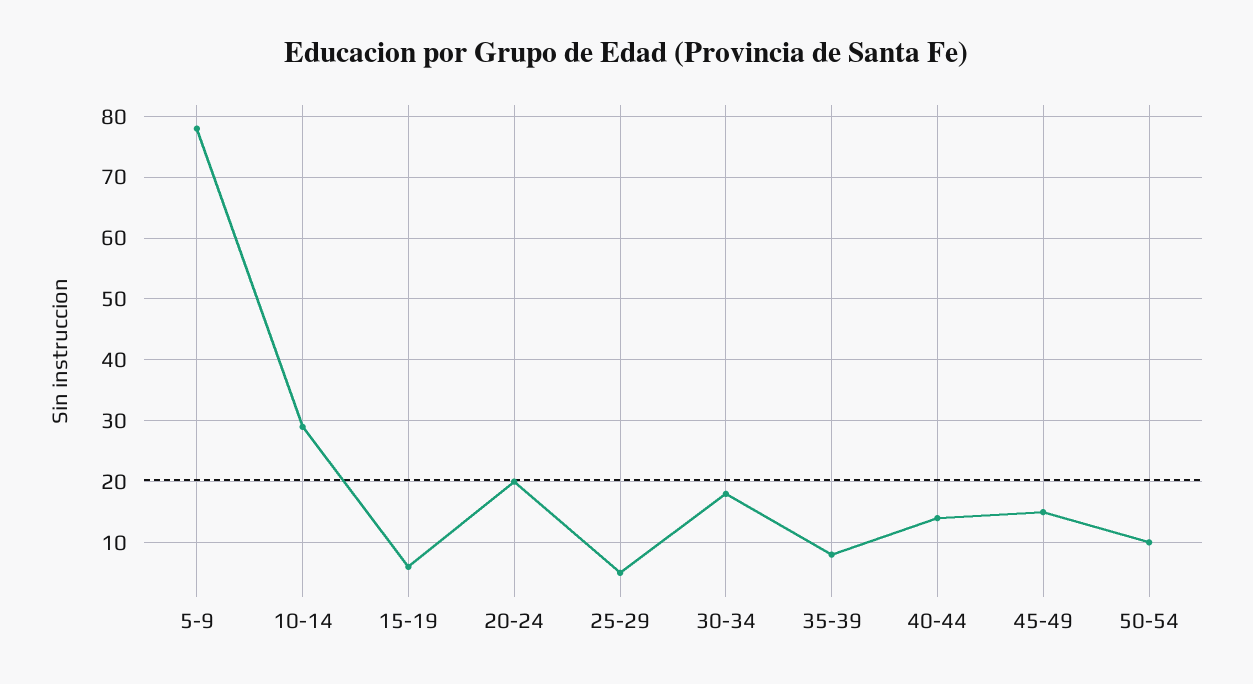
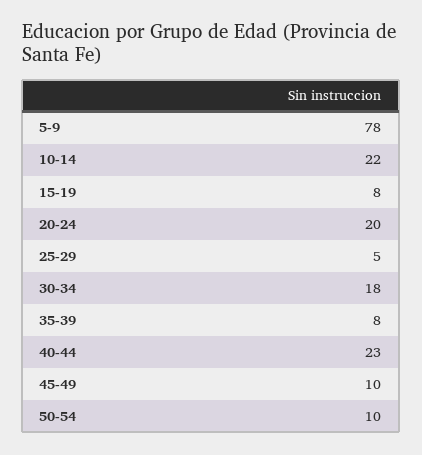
  {
    "5-9": 78,
-   "10-14": 29,
+   "10-14": 22,
-   "15-19": 6,
+   "15-19": 8,
    "20-24": 20,
    "25-29": 5,
    "30-34": 18,
    "35-39": 8,
-   "40-44": 14,
+   "40-44": 23,
-   "45-49": 15,
+   "45-49": 10,
    "50-54": 10
  }

